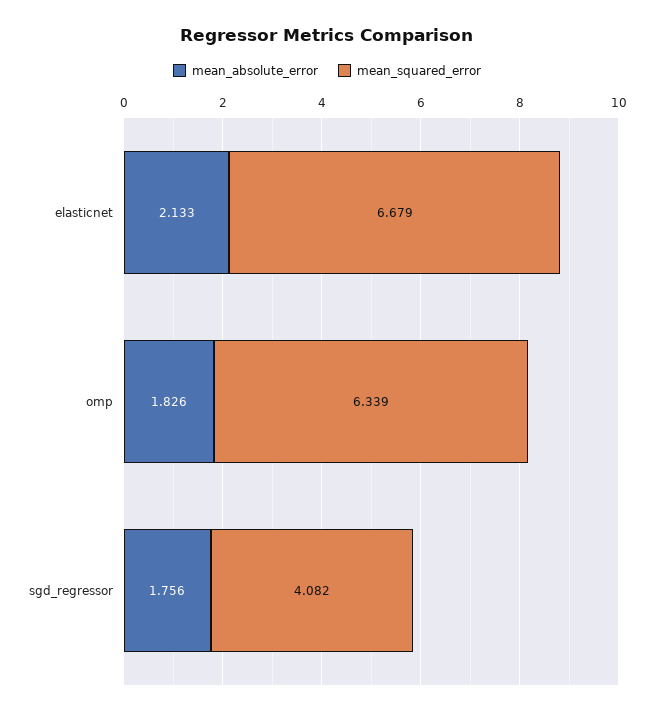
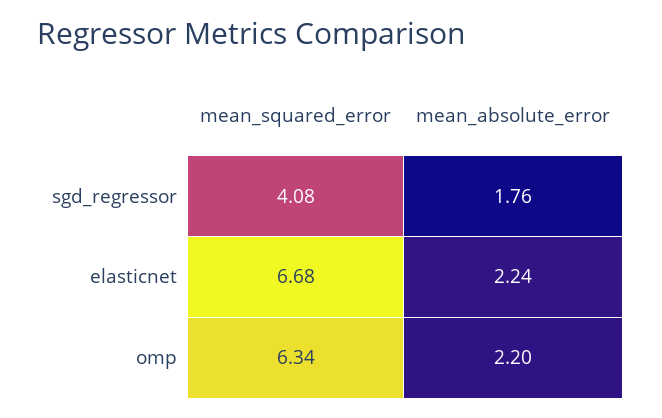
  {
    "mean_absolute_error": {
-     "elasticnet": 2.133,
+     "elasticnet": 2.24,
-     "omp": 1.826,
+     "omp": 2.2,
      "sgd_regressor": 1.756
    },
    "mean_squared_error": {
      "elasticnet": 6.679,
      "omp": 6.339,
      "sgd_regressor": 4.082
    }
  }

